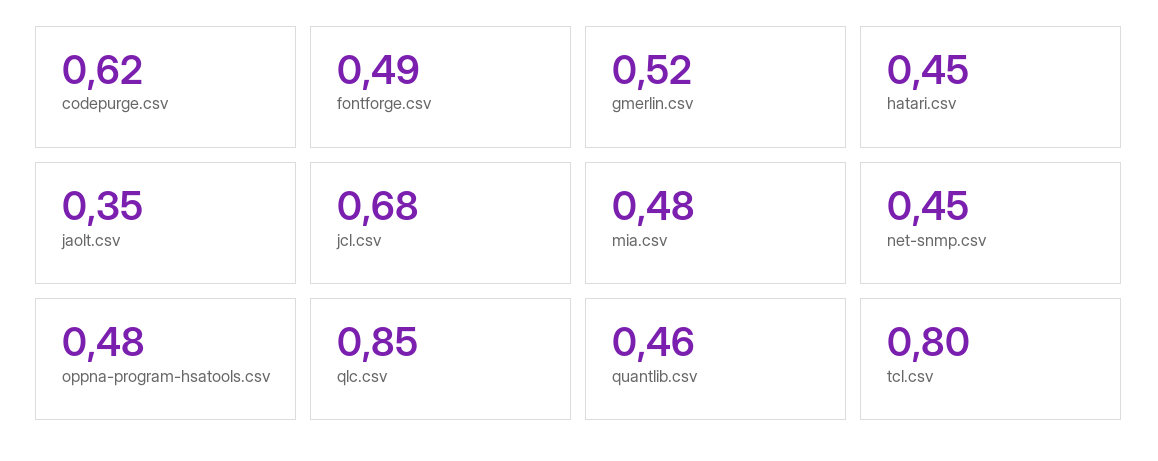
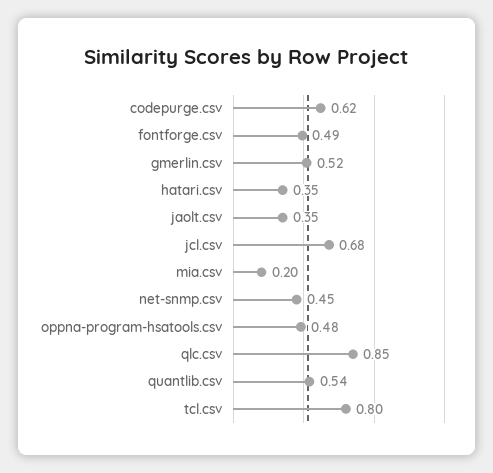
  {
    "codepurge.csv": 0.62,
    "fontforge.csv": 0.49,
    "gmerlin.csv": 0.52,
-   "hatari.csv": 0.45,
+   "hatari.csv": 0.35,
    "jaolt.csv": 0.35,
    "jcl.csv": 0.68,
-   "mia.csv": 0.48,
+   "mia.csv": 0.2,
    "net-snmp.csv": 0.45,
    "oppna-program-hsatools.csv": 0.48,
    "qlc.csv": 0.85,
-   "quantlib.csv": 0.46,
+   "quantlib.csv": 0.54,
    "tcl.csv": 0.8
  }

